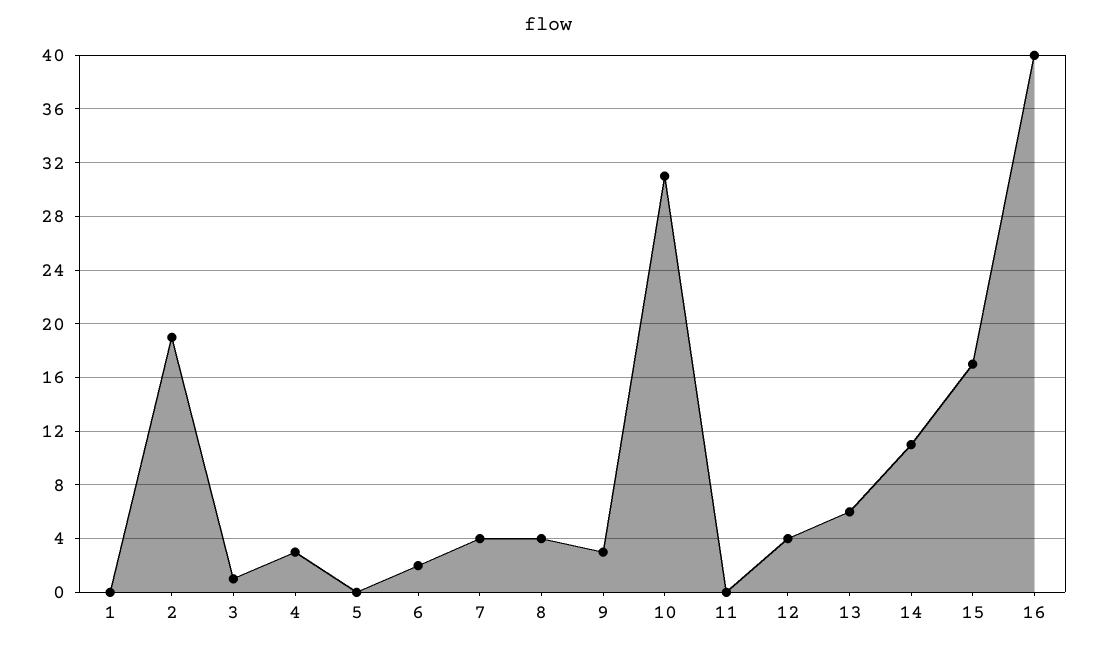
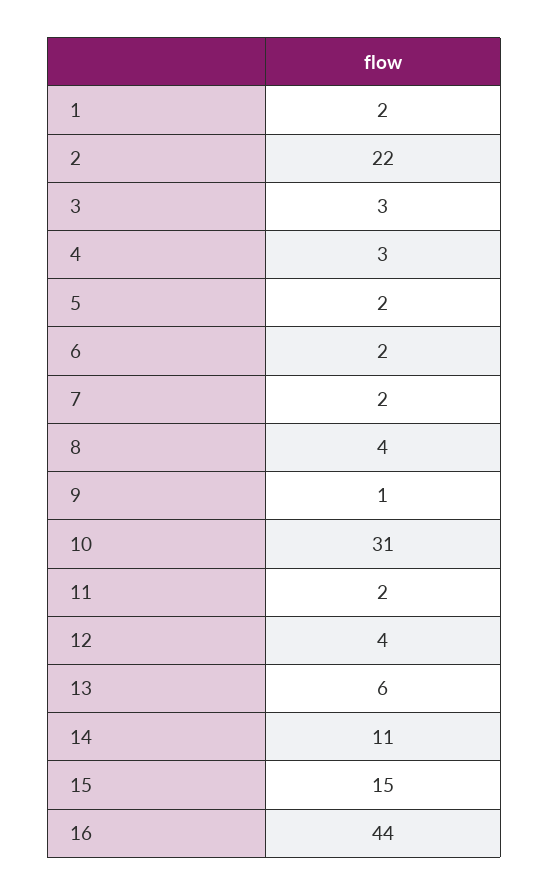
  {
-   "1": 0,
+   "1": 2,
-   "2": 19,
+   "2": 22,
-   "3": 1,
+   "3": 3,
    "4": 3,
-   "5": 0,
+   "5": 2,
    "6": 2,
-   "7": 4,
+   "7": 2,
    "8": 4,
-   "9": 3,
+   "9": 1,
    "10": 31,
-   "11": 0,
+   "11": 2,
    "12": 4,
    "13": 6,
    "14": 11,
-   "15": 17,
+   "15": 15,
-   "16": 40
+   "16": 44
  }

